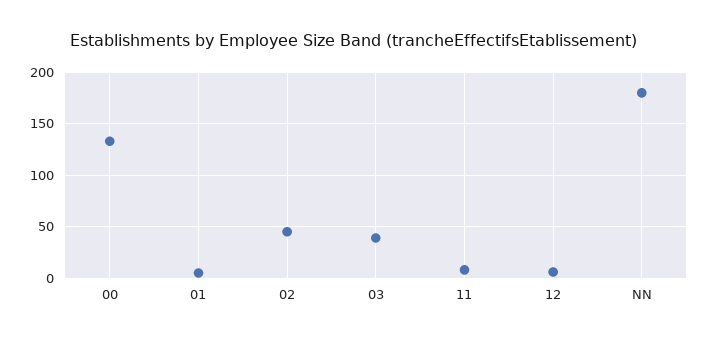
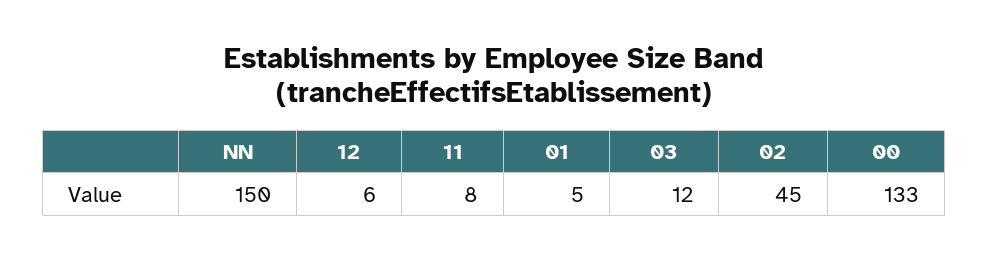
  {
    "00": 133,
    "01": 5,
    "02": 45,
-   "03": 40,
+   "03": 12,
    "11": 8,
    "12": 6,
-   "NN": 180
+   "NN": 150
  }

